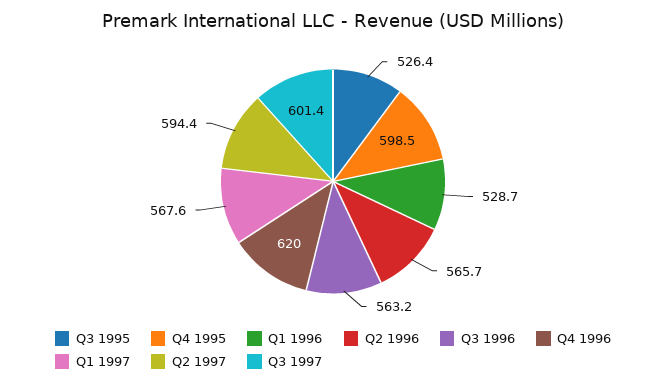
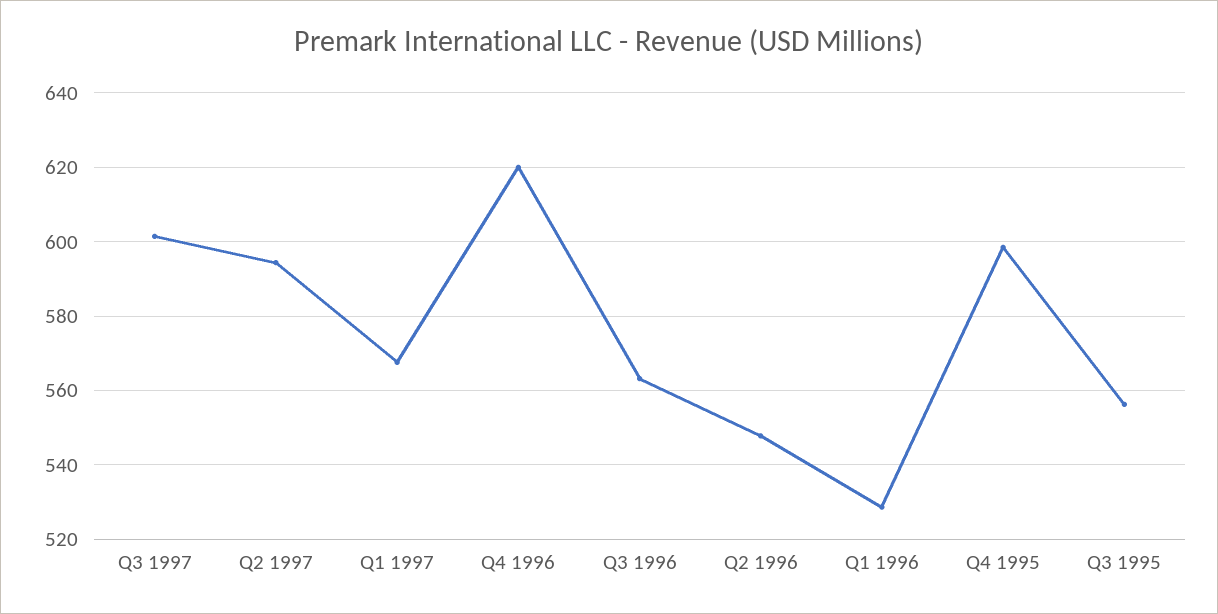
  {
-   "Q3 1995": 526.4,
+   "Q3 1995": 556,
    "Q4 1995": 598.5,
    "Q1 1996": 528.7,
-   "Q2 1996": 565.7,
+   "Q2 1996": 548,
    "Q3 1996": 563.2,
    "Q4 1996": 620,
    "Q1 1997": 567.6,
    "Q2 1997": 594.4,
    "Q3 1997": 601.4
  }

